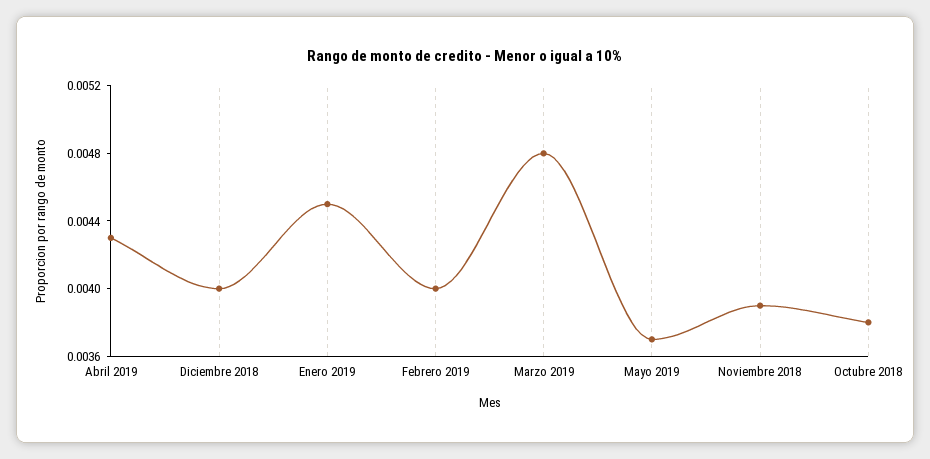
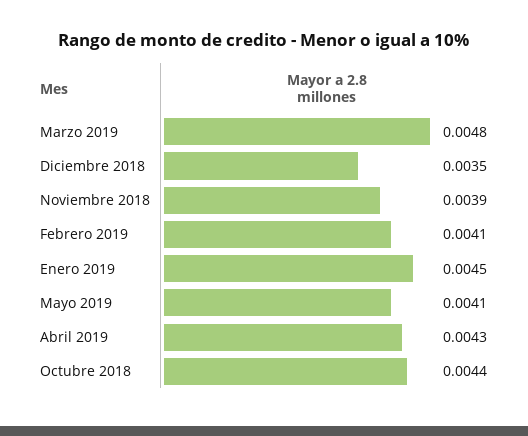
  {
    "Abril 2019": 0.0043,
-   "Diciembre 2018": 0.004,
+   "Diciembre 2018": 0.0035,
    "Enero 2019": 0.0045,
-   "Febrero 2019": 0.004,
+   "Febrero 2019": 0.0041,
    "Marzo 2019": 0.0048,
-   "Mayo 2019": 0.0037,
+   "Mayo 2019": 0.0041,
    "Noviembre 2018": 0.0039,
-   "Octubre 2018": 0.0038
+   "Octubre 2018": 0.0044
  }

